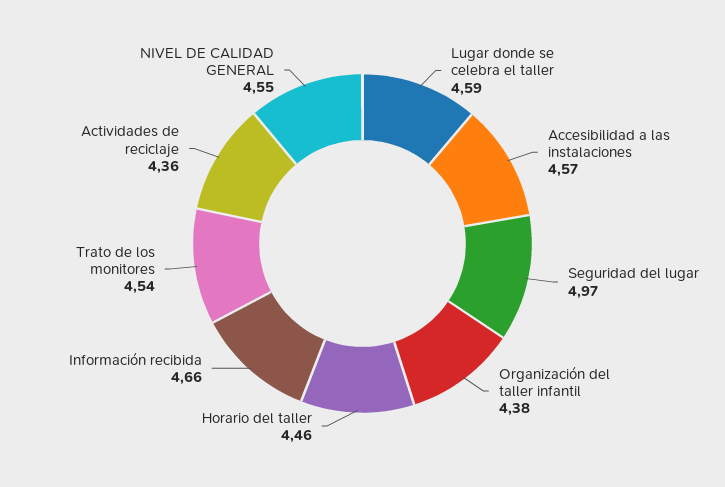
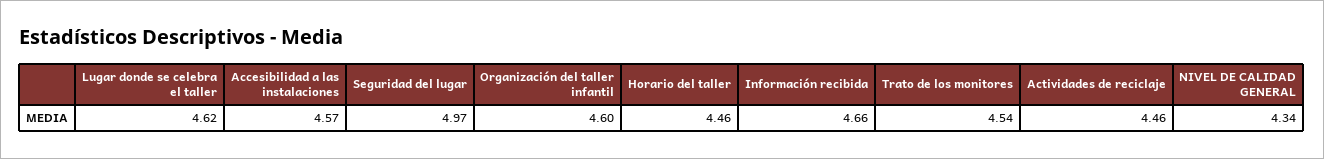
  {
-   "Lugar donde se celebra el taller": 4.59,
+   "Lugar donde se celebra el taller": 4.62,
    "Accesibilidad a las instalaciones": 4.57,
    "Seguridad del lugar": 4.97,
-   "Organización del taller infantil": 4.38,
+   "Organización del taller infantil": 4.6,
    "Horario del taller": 4.46,
    "Información recibida": 4.66,
    "Trato de los monitores": 4.54,
-   "Actividades de reciclaje": 4.36,
+   "Actividades de reciclaje": 4.46,
-   "NIVEL DE CALIDAD GENERAL": 4.55
+   "NIVEL DE CALIDAD GENERAL": 4.34
  }

